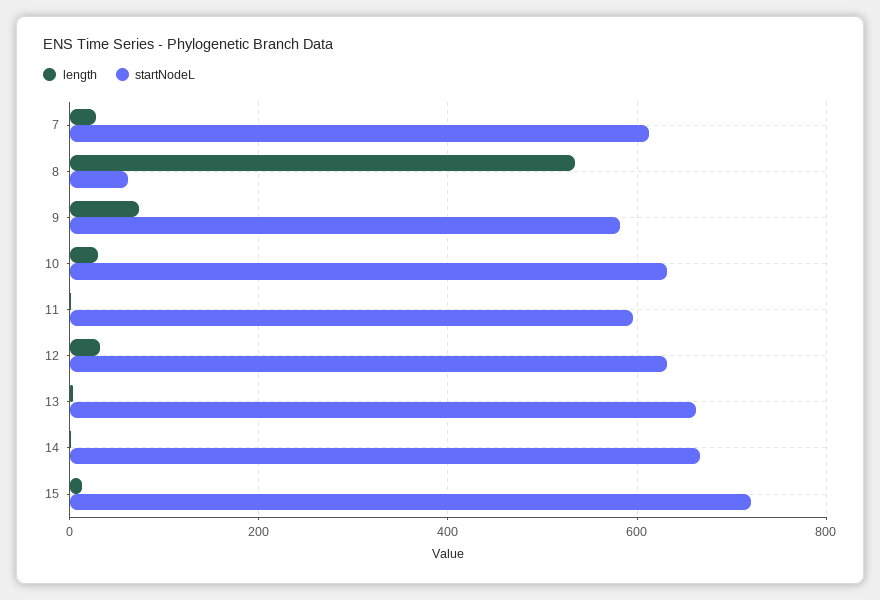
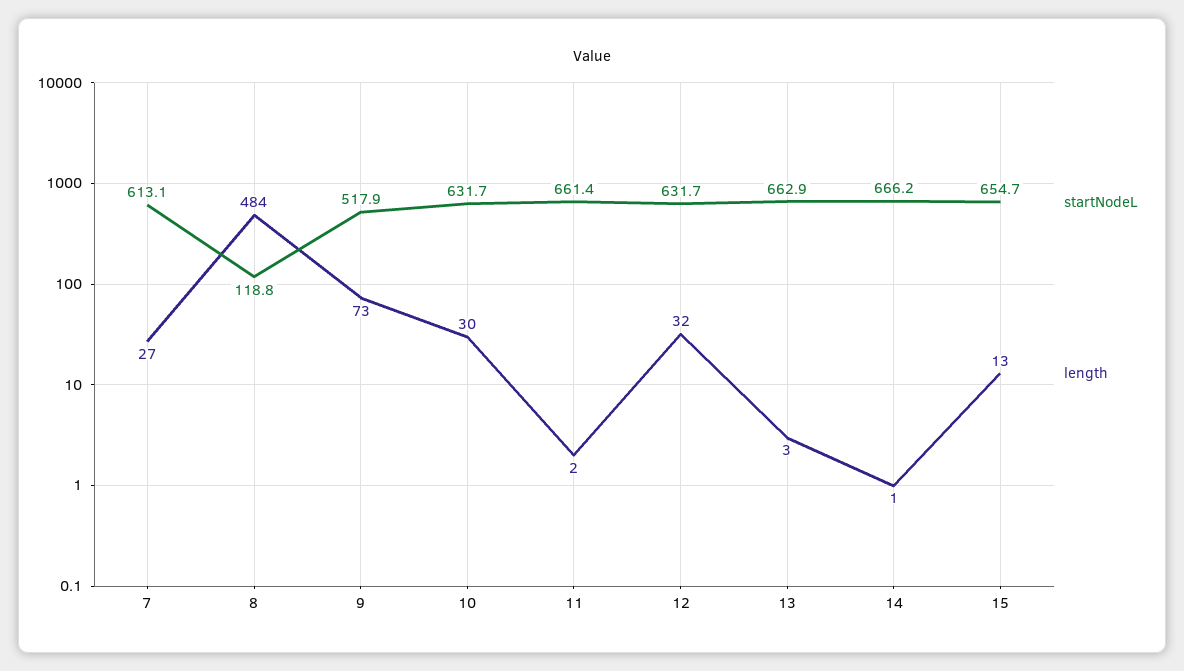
  {
    "length": {
      "7": 27,
-     "8": 540,
+     "8": 484,
      "9": 73,
      "10": 30,
      "11": 2,
      "12": 32,
      "13": 3,
      "14": 1,
      "15": 13
    },
    "startNodeL": {
      "7": 613.1,
-     "8": 60,
+     "8": 118.8,
-     "9": 580,
+     "9": 517.9,
      "10": 631.7,
-     "11": 600,
+     "11": 661.4,
      "12": 631.7,
      "13": 662.9,
      "14": 666.2,
-     "15": 720
+     "15": 654.7
    }
  }

